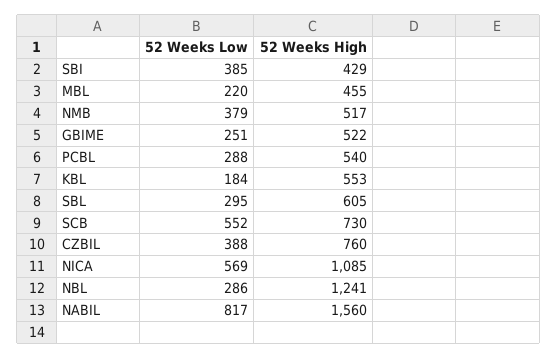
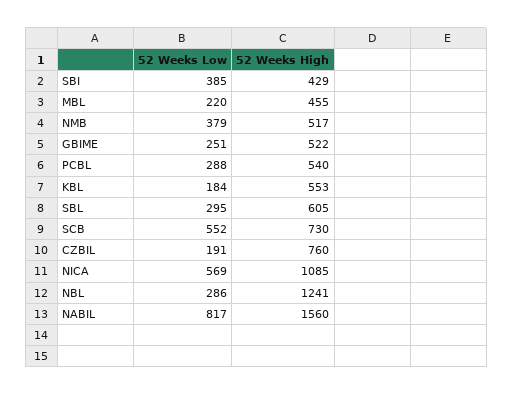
  {
    "52 Weeks Low": {
      "SBI": 385,
      "MBL": 220,
      "NMB": 379,
      "GBIME": 251,
      "PCBL": 288,
      "KBL": 184,
      "SBL": 295,
      "SCB": 552,
-     "CZBIL": 388,
+     "CZBIL": 191,
      "NICA": 569,
      "NBL": 286,
      "NABIL": 817
    },
    "52 Weeks High": {
      "SBI": 429,
      "MBL": 455,
      "NMB": 517,
      "GBIME": 522,
      "PCBL": 540,
      "KBL": 553,
      "SBL": 605,
      "SCB": 730,
      "CZBIL": 760,
      "NICA": 1085,
      "NBL": 1241,
      "NABIL": 1560
    }
  }

